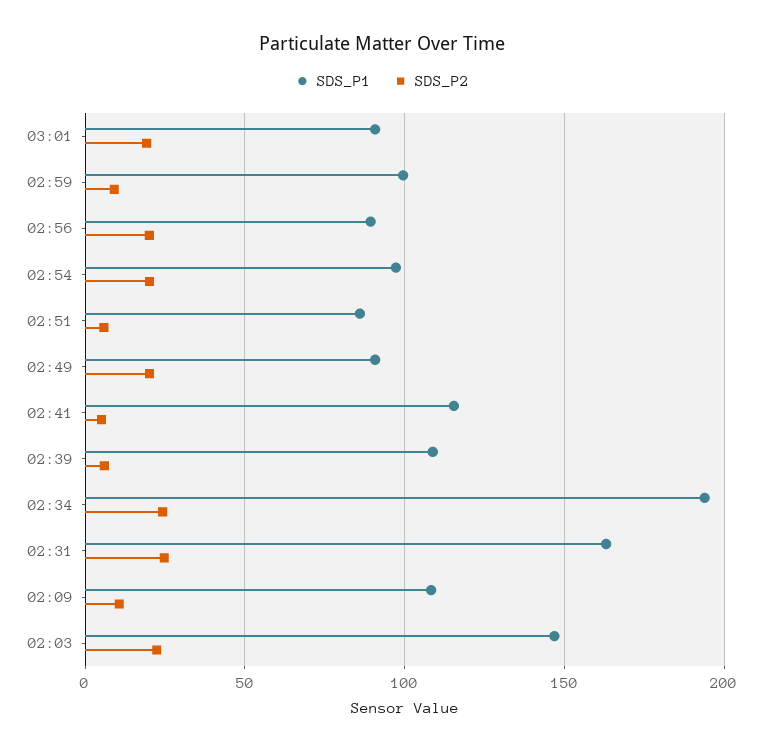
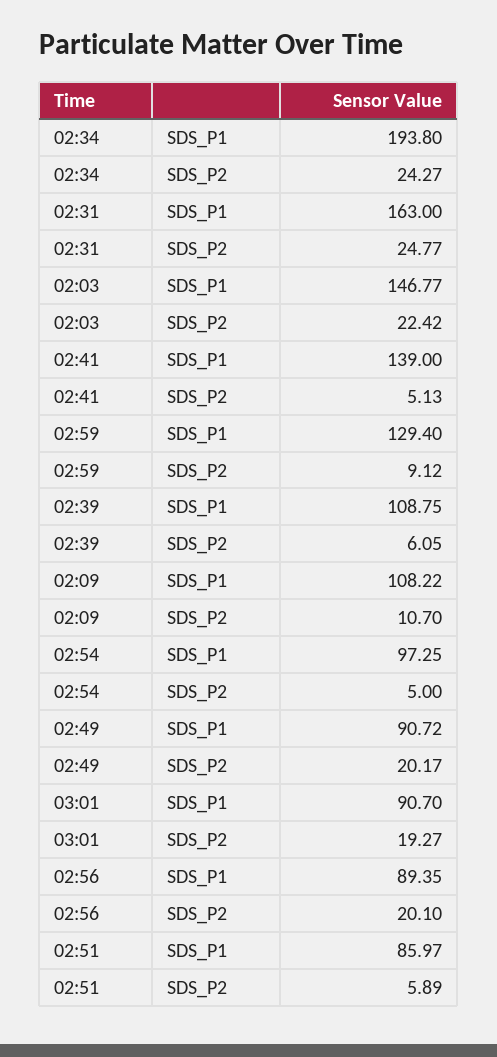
  {
    "SDS_P1": {
      "03:01": 90.7,
-     "02:59": 100,
+     "02:59": 129.4,
      "02:56": 89.35,
      "02:54": 97.25,
      "02:51": 85.97,
      "02:49": 90.72,
-     "02:41": 115,
+     "02:41": 139,
      "02:39": 108.75,
      "02:34": 193.8,
      "02:31": 163,
      "02:09": 108.22,
      "02:03": 146.77
    },
    "SDS_P2": {
      "03:01": 19.27,
      "02:59": 9.12,
      "02:56": 20.1,
-     "02:54": 20,
+     "02:54": 5,
      "02:51": 5.89,
      "02:49": 20.17,
      "02:41": 5.13,
      "02:39": 6.05,
      "02:34": 24.27,
      "02:31": 24.77,
      "02:09": 10.7,
      "02:03": 22.42
    }
  }

